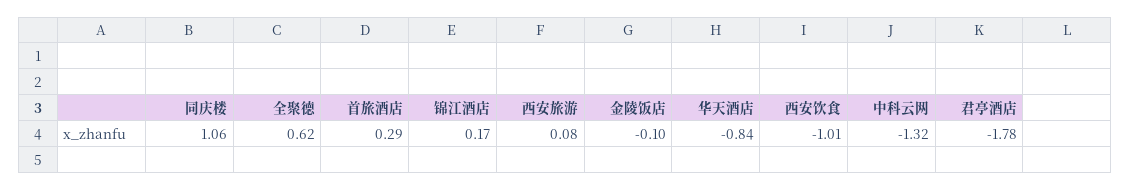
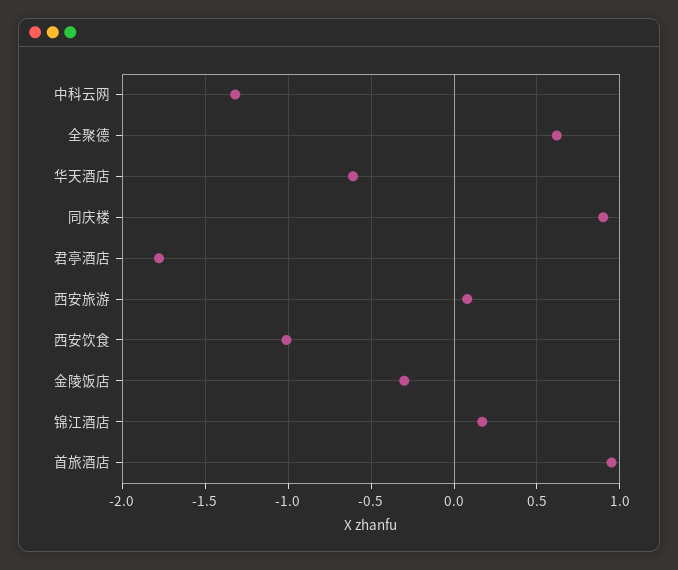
  {
-   "同庆楼": 1.06,
+   "同庆楼": 0.9,
    "全聚德": 0.62,
-   "首旅酒店": 0.29,
+   "首旅酒店": 0.95,
    "锦江酒店": 0.17,
    "西安旅游": 0.08,
-   "金陵饭店": -0.1,
+   "金陵饭店": -0.3,
-   "华天酒店": -0.84,
+   "华天酒店": -0.6,
    "西安饮食": -1.01,
    "中科云网": -1.32,
    "君亭酒店": -1.78
  }

